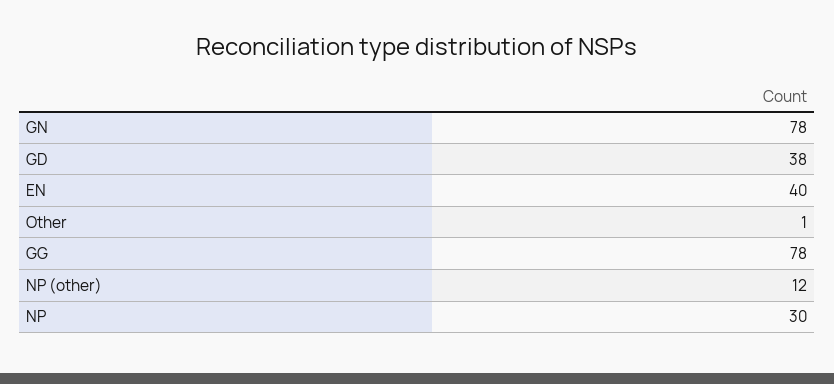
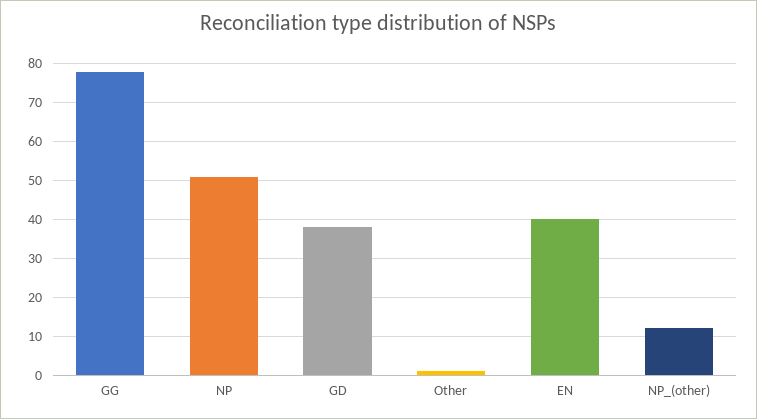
  {
-   "GN": 78,
    "GD": 38,
    "EN": 40,
    "Other": 1,
    "GG": 78,
    "NP (other)": 12,
-   "NP": 30
+   "NP": 50
  }

